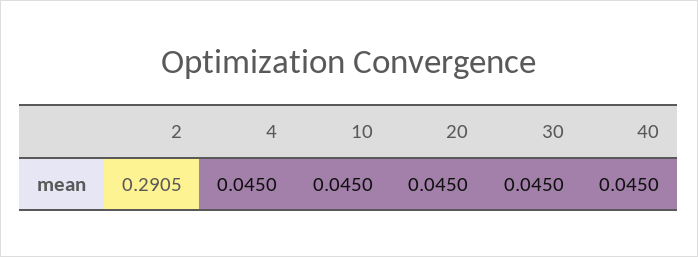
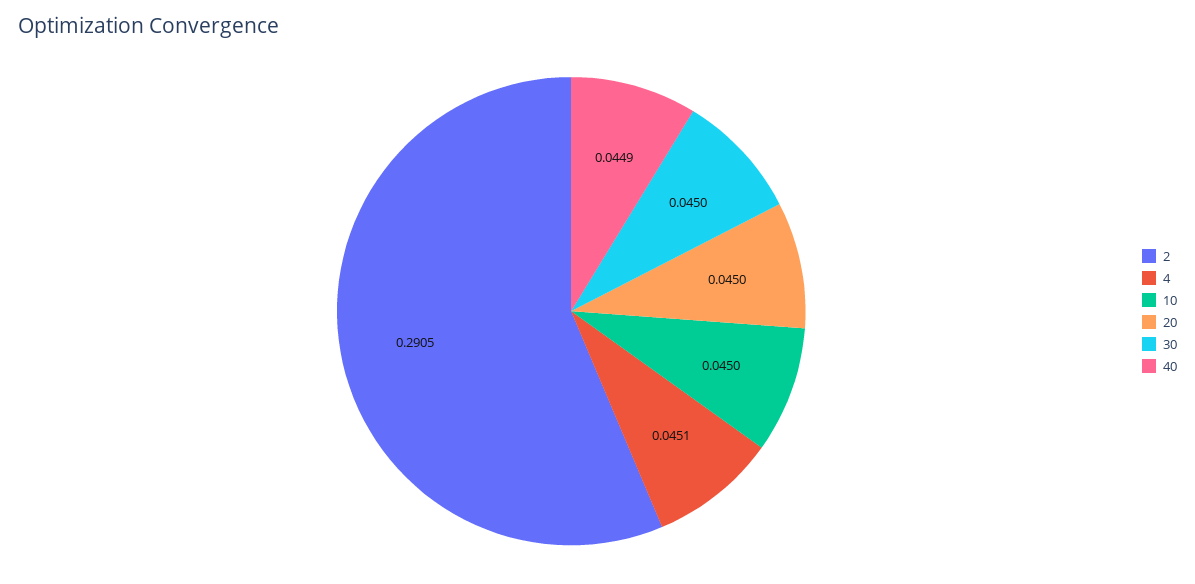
  {
    "2": 0.2905,
-   "4": 0.045,
+   "4": 0.0451,
    "10": 0.045,
    "20": 0.045,
    "30": 0.045,
-   "40": 0.045
+   "40": 0.0449
  }

